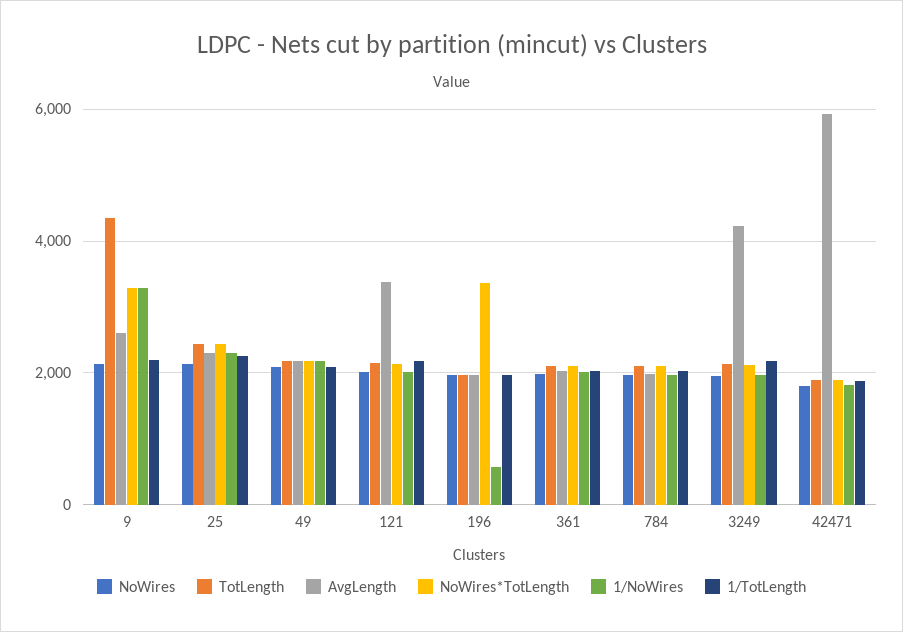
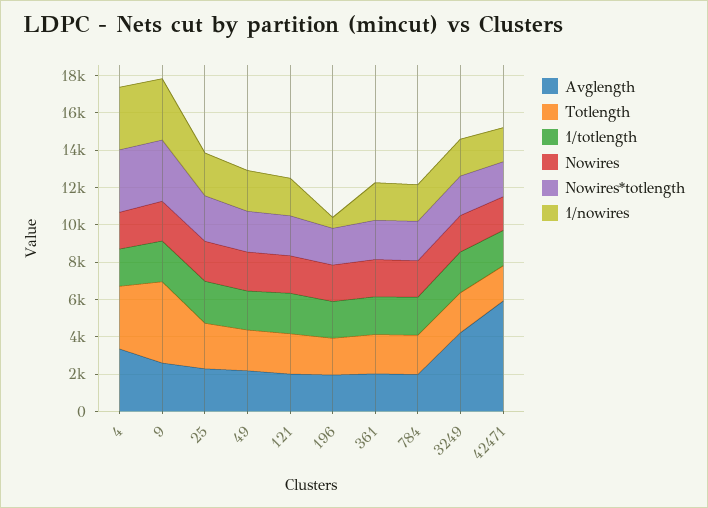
  {
    "NoWires": {
      "9": 2200,
      "25": 2200,
      "49": 2000,
      "121": 2000,
      "196": 2000,
      "361": 2000,
      "784": 2000,
      "3249": 2000,
-     "42471": 1800
+     "42471": 1800,
+     "4": 2000
    },
    "TotLength": {
      "9": 4400,
      "25": 2400,
      "49": 2200,
      "121": 2200,
      "196": 2000,
      "361": 2200,
      "784": 2200,
      "3249": 2200,
-     "42471": 1800
+     "42471": 1800,
+     "4": 3500
    },
    "AvgLength": {
      "9": 2600,
      "25": 2200,
      "49": 2200,
-     "121": 3400,
+     "121": 2000,
      "196": 2000,
      "361": 2000,
      "784": 2000,
      "3249": 4200,
-     "42471": 6000
+     "42471": 6000,
+     "4": 3500
    },
    "NoWires*TotLength": {
      "9": 3200,
      "25": 2400,
      "49": 2200,
      "121": 2200,
-     "196": 3400,
+     "196": 2000,
      "361": 2200,
      "784": 2200,
      "3249": 2200,
-     "42471": 1800
+     "42471": 1800,
+     "4": 3500
    },
    "1/NoWires": {
      "9": 3200,
      "25": 2200,
      "49": 2200,
      "121": 2000,
      "196": 600,
      "361": 2000,
      "784": 2000,
      "3249": 2000,
-     "42471": 1800
+     "42471": 1800,
+     "4": 3500
    },
    "1/TotLength": {
      "9": 2200,
      "25": 2200,
      "49": 2000,
      "121": 2200,
      "196": 2000,
      "361": 2000,
      "784": 2000,
      "3249": 2200,
-     "42471": 1800
+     "42471": 1800,
+     "4": 2000
    }
  }

